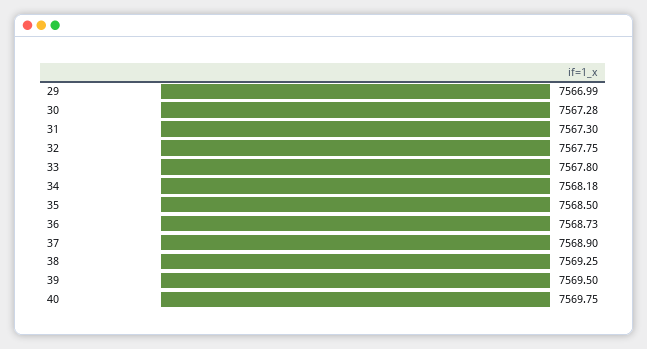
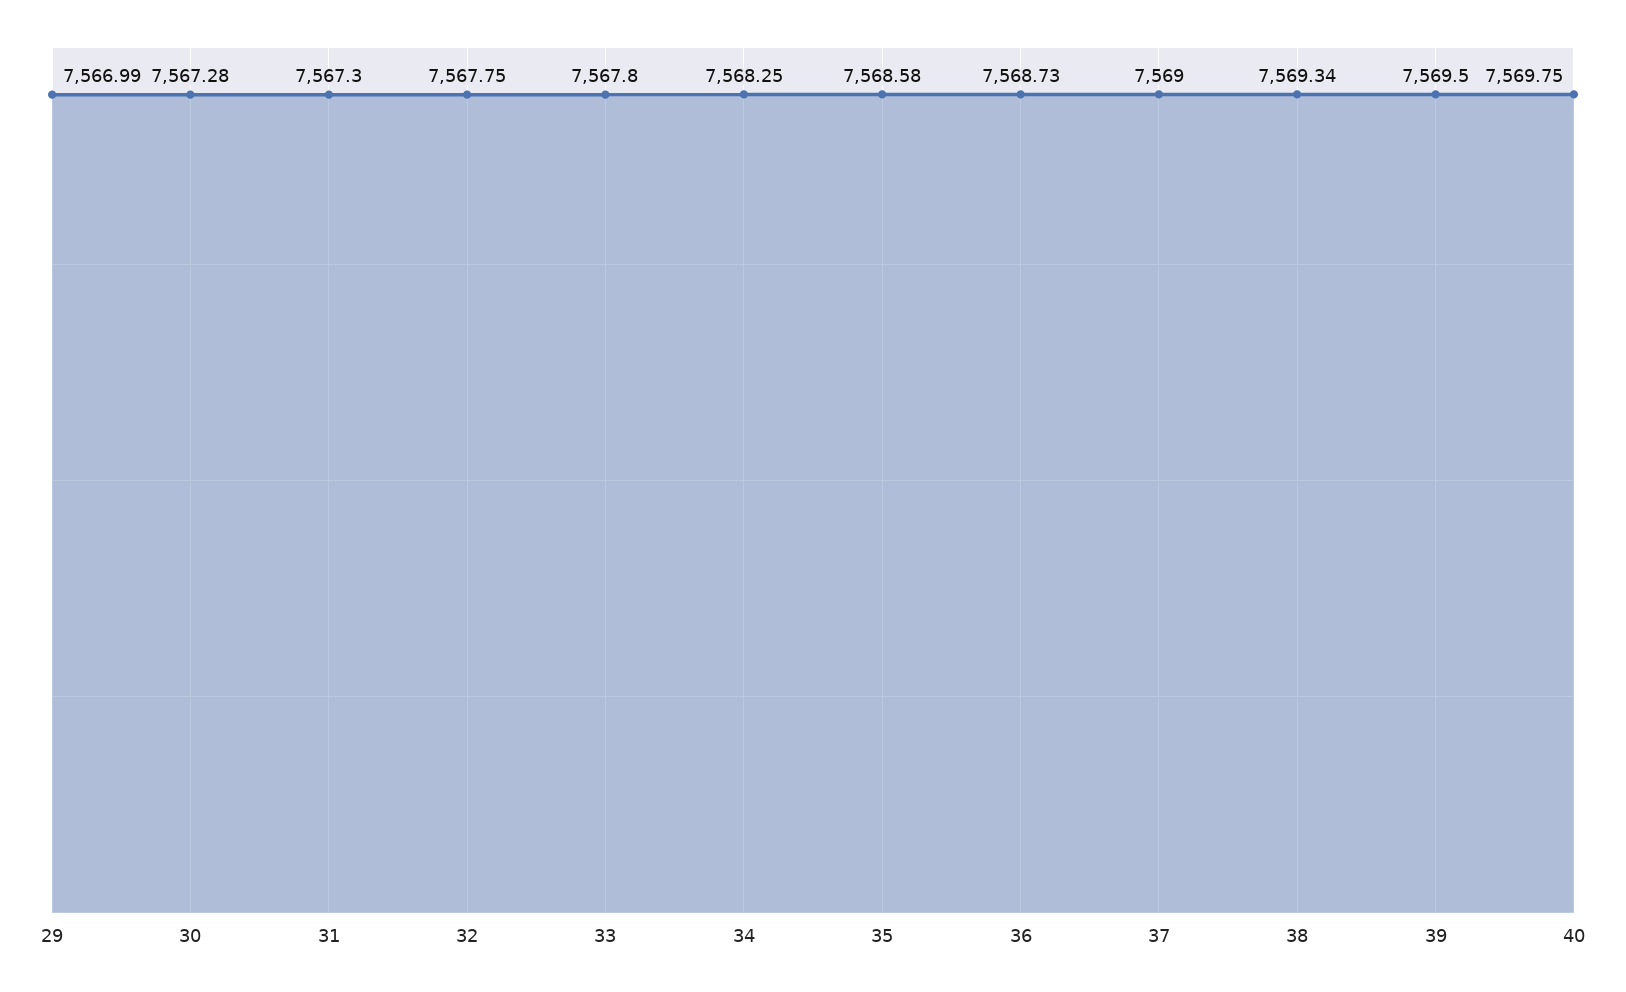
  {
    "29": 7566.99,
    "30": 7567.28,
    "31": 7567.3,
    "32": 7567.75,
    "33": 7567.8,
-   "34": 7568.18,
+   "34": 7568.25,
-   "35": 7568.5,
+   "35": 7568.58,
    "36": 7568.73,
-   "37": 7568.9,
+   "37": 7569,
-   "38": 7569.25,
+   "38": 7569.34,
    "39": 7569.5,
    "40": 7569.75
  }

